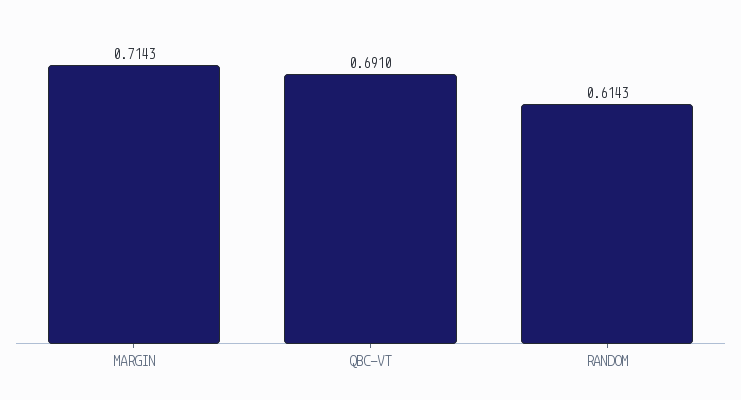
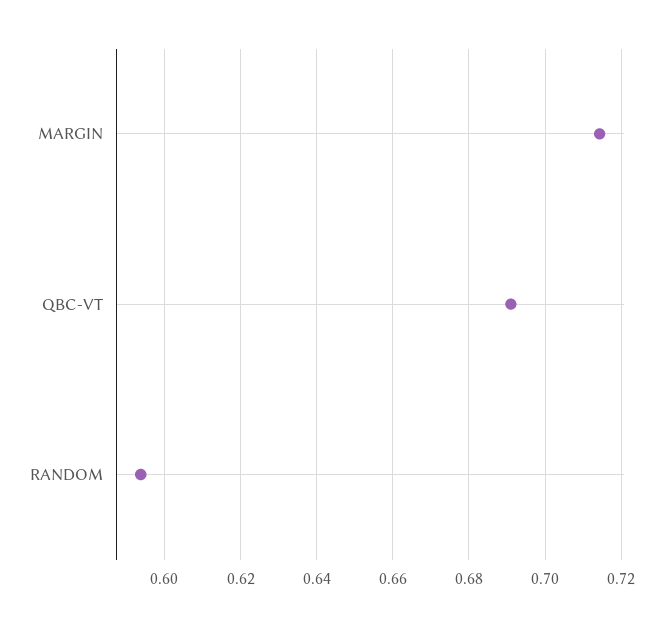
  {
    "MARGIN": 0.7143,
    "QBC-VT": 0.691,
-   "RANDOM": 0.6143
+   "RANDOM": 0.594
  }

